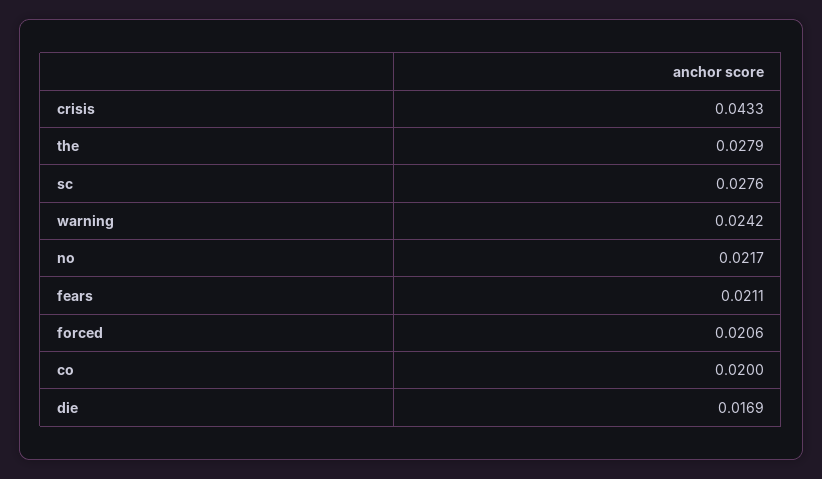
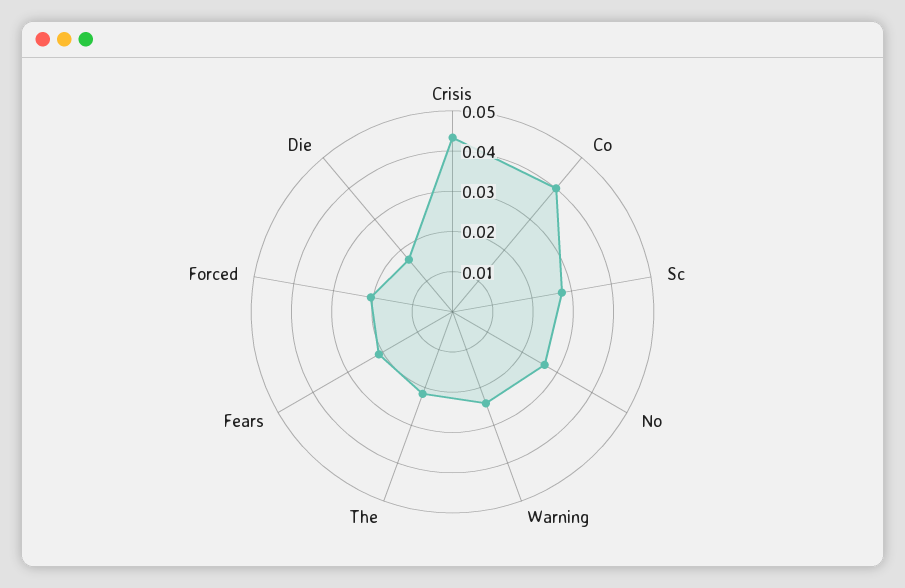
  {
    "crisis": 0.0433,
-   "the": 0.0279,
+   "the": 0.022,
    "sc": 0.0276,
    "warning": 0.0242,
-   "no": 0.0217,
+   "no": 0.026,
    "fears": 0.0211,
    "forced": 0.0206,
-   "co": 0.02,
+   "co": 0.04,
    "die": 0.0169
  }

